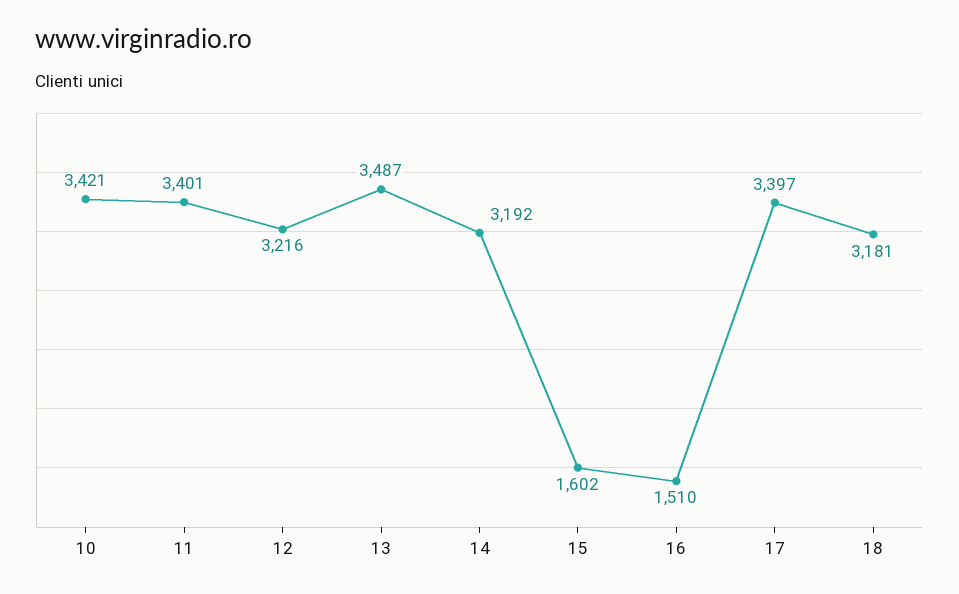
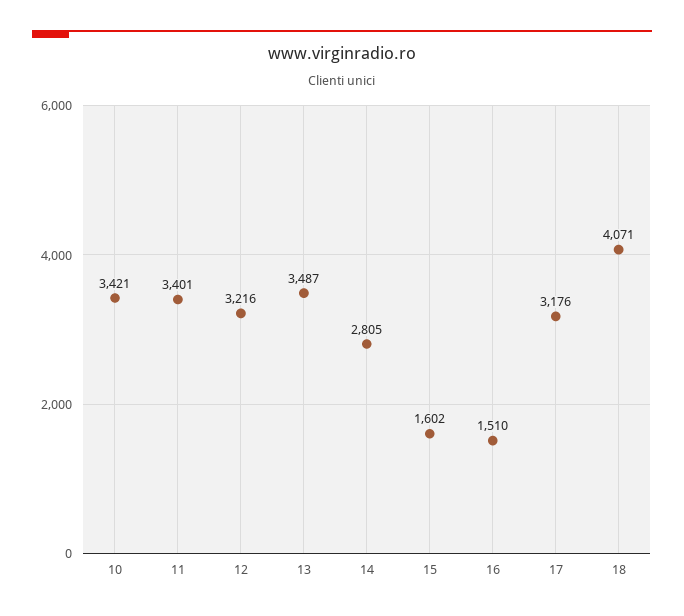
  {
    "10": 3421,
    "11": 3401,
    "12": 3216,
    "13": 3487,
-   "14": 3192,
+   "14": 2805,
    "15": 1602,
    "16": 1510,
-   "17": 3397,
+   "17": 3176,
-   "18": 3181
+   "18": 4071
  }

